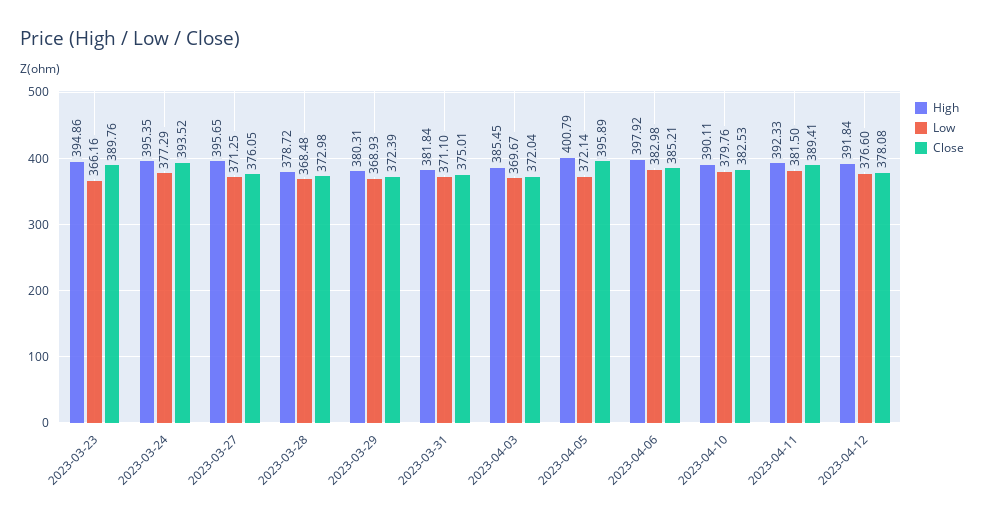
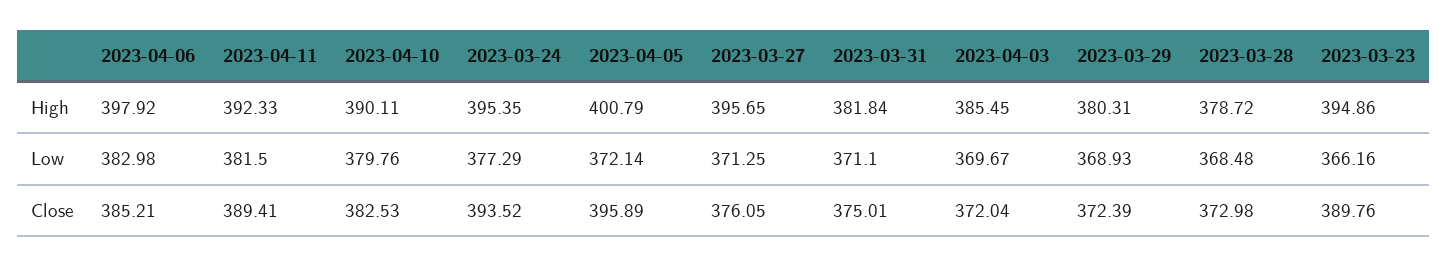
  {
    "High": {
      "2023-03-23": 394.86,
      "2023-03-24": 395.35,
      "2023-03-27": 395.65,
      "2023-03-28": 378.72,
      "2023-03-29": 380.31,
      "2023-03-31": 381.84,
      "2023-04-03": 385.45,
      "2023-04-05": 400.79,
      "2023-04-06": 397.92,
      "2023-04-10": 390.11,
-     "2023-04-11": 392.33,
+     "2023-04-11": 392.33
-     "2023-04-12": 391.84
    },
    "Low": {
      "2023-03-23": 366.16,
      "2023-03-24": 377.29,
      "2023-03-27": 371.25,
      "2023-03-28": 368.48,
      "2023-03-29": 368.93,
      "2023-03-31": 371.1,
      "2023-04-03": 369.67,
      "2023-04-05": 372.14,
      "2023-04-06": 382.98,
      "2023-04-10": 379.76,
-     "2023-04-11": 381.5,
+     "2023-04-11": 381.5
-     "2023-04-12": 376.6
    },
    "Close": {
      "2023-03-23": 389.76,
      "2023-03-24": 393.52,
      "2023-03-27": 376.05,
      "2023-03-28": 372.98,
      "2023-03-29": 372.39,
      "2023-03-31": 375.01,
      "2023-04-03": 372.04,
      "2023-04-05": 395.89,
      "2023-04-06": 385.21,
      "2023-04-10": 382.53,
-     "2023-04-11": 389.41,
+     "2023-04-11": 389.41
-     "2023-04-12": 378.08
    }
  }

